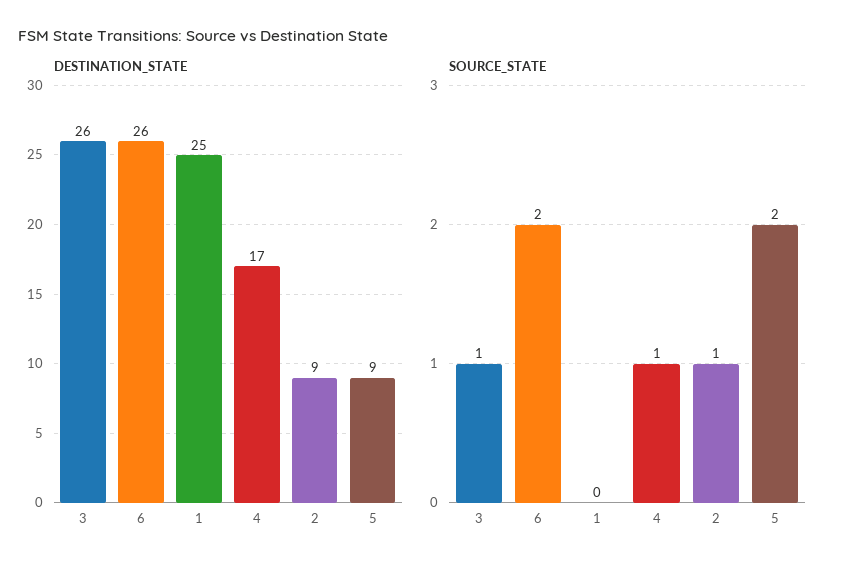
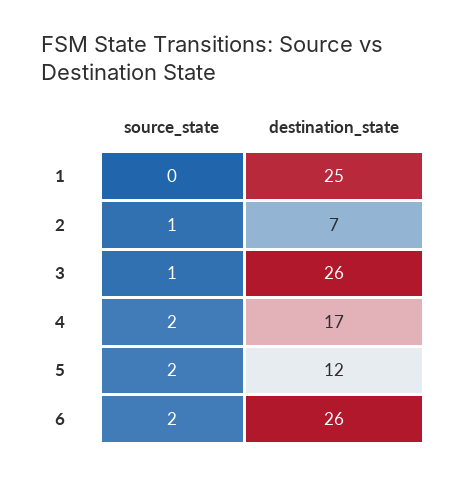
  {
    "DESTINATION_STATE": {
      "3": 26,
      "6": 26,
      "1": 25,
      "4": 17,
-     "2": 9,
+     "2": 7,
-     "5": 9
+     "5": 12
    },
    "SOURCE_STATE": {
      "3": 1,
      "6": 2,
      "1": 0,
-     "4": 1,
+     "4": 2,
      "2": 1,
      "5": 2
    }
  }

